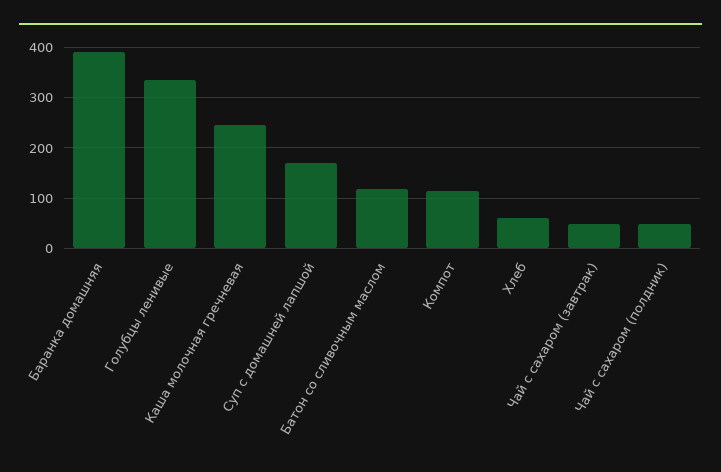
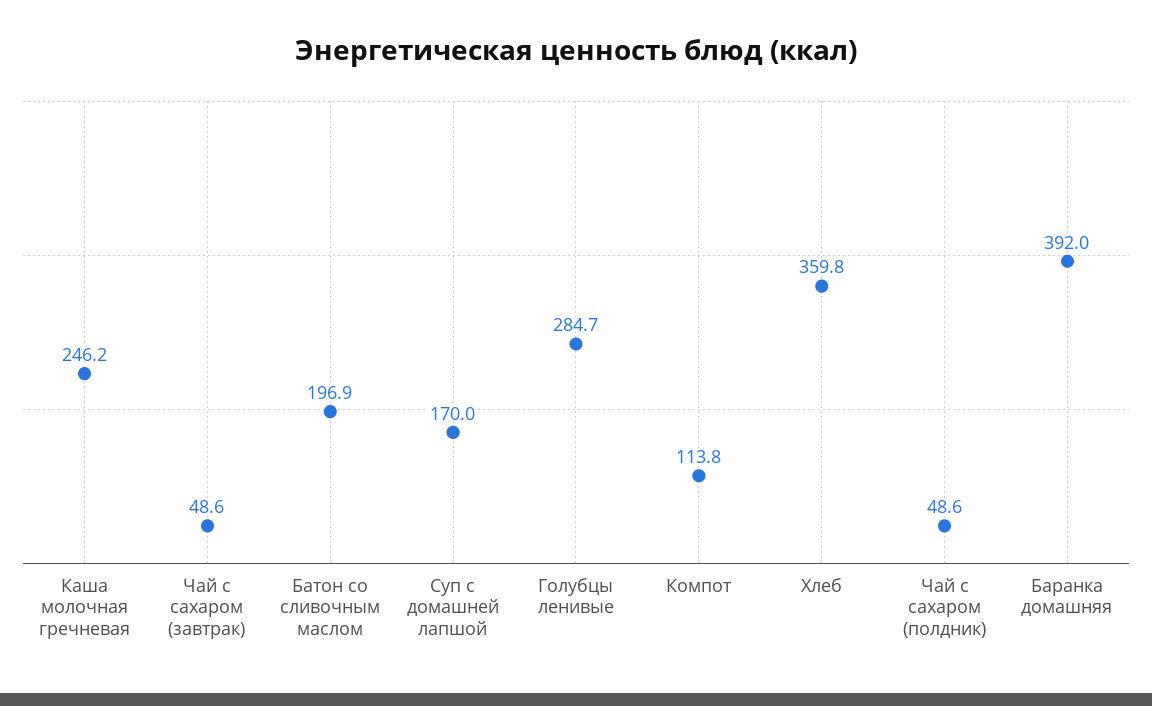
  {
    "Баранка домашняя": 392,
-   "Голубцы ленивые": 340,
+   "Голубцы ленивые": 284.7,
    "Каша молочная гречневая": 246.2,
    "Суп с домашней лапшой": 170,
-   "Батон со сливочным маслом": 120,
+   "Батон со сливочным маслом": 196.9,
    "Компот": 113.8,
-   "Хлеб": 60,
+   "Хлеб": 359.8,
    "Чай с сахаром (завтрак)": 48.6,
    "Чай с сахаром (полдник)": 48.6
  }

